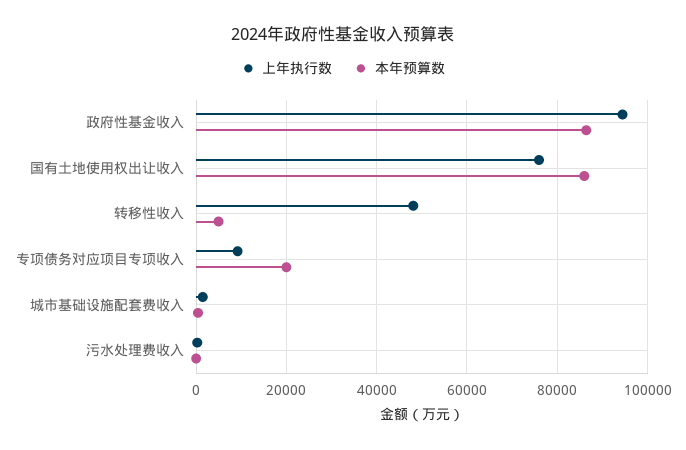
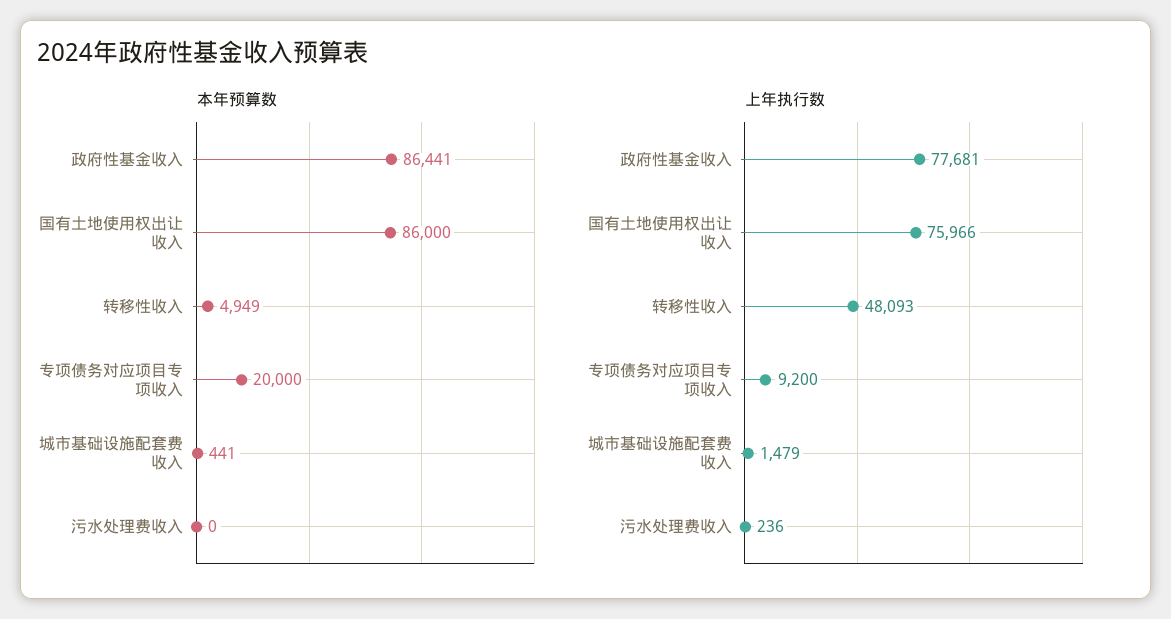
  {
    "上年执行数": {
-     "政府性基金收入": 94000,
+     "政府性基金收入": 77681,
      "国有土地使用权出让收入": 75966,
      "转移性收入": 48093,
      "专项债务对应项目专项收入": 9200,
      "城市基础设施配套费收入": 1479,
      "污水处理费收入": 236
    },
    "本年预算数": {
      "政府性基金收入": 86441,
      "国有土地使用权出让收入": 86000,
      "转移性收入": 4949,
      "专项债务对应项目专项收入": 20000,
      "城市基础设施配套费收入": 441,
      "污水处理费收入": 0
    }
  }

